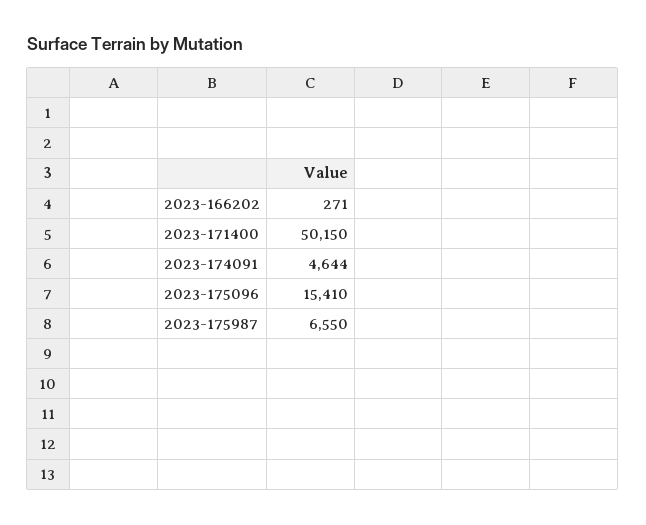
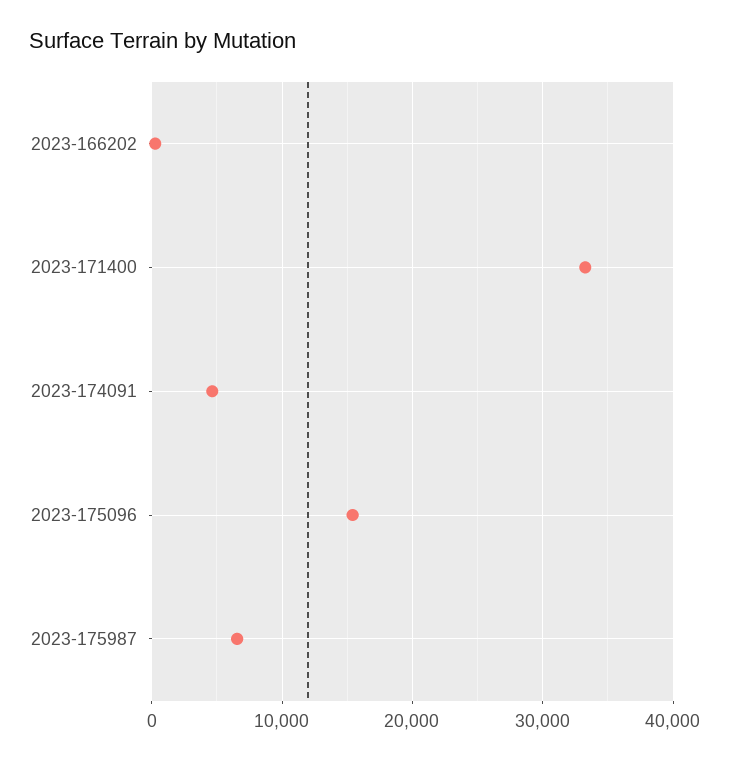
  {
    "2023-166202": 271,
-   "2023-171400": 50150,
+   "2023-171400": 33000,
    "2023-174091": 4644,
    "2023-175096": 15410,
    "2023-175987": 6550
  }

